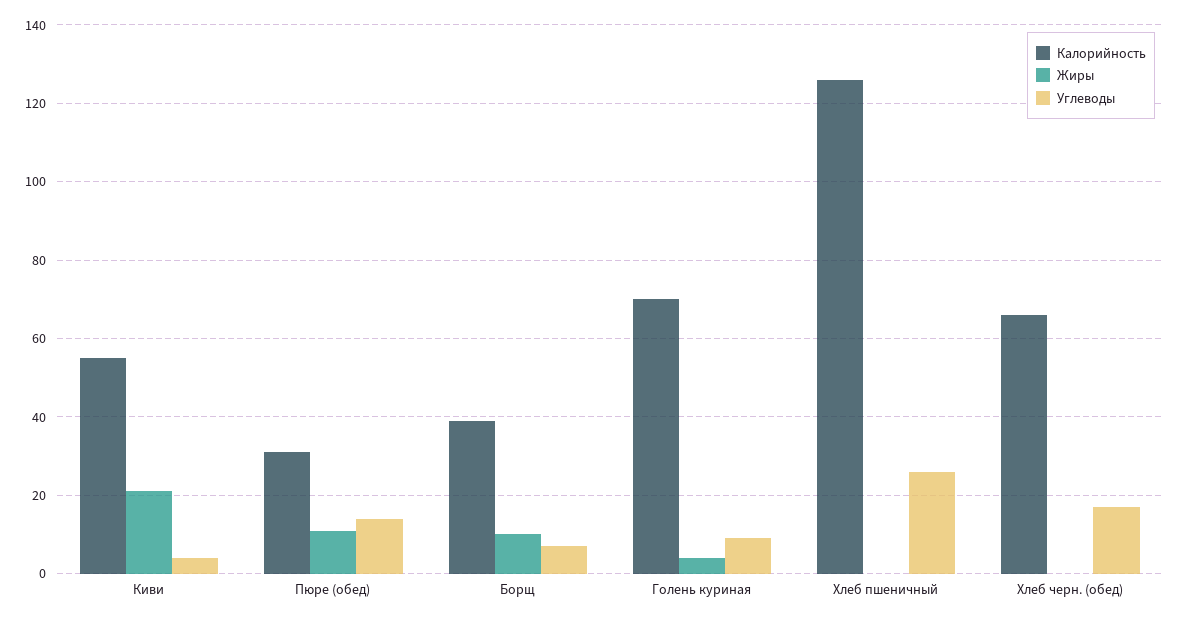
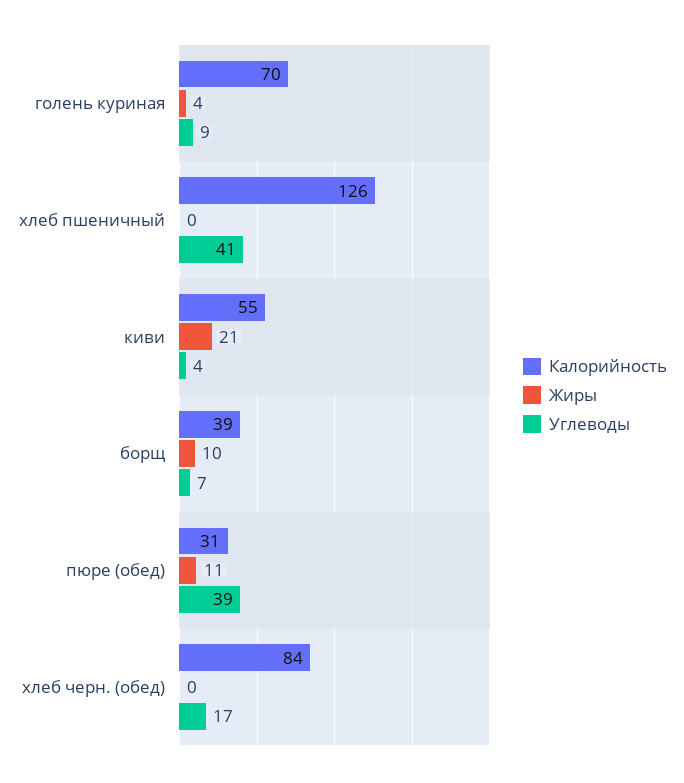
  {
    "Калорийность": {
      "Киви": 55,
      "Пюре (обед)": 31,
      "Борщ": 39,
      "Голень куриная": 70,
      "Хлеб пшеничный": 126,
-     "Хлеб черн. (обед)": 65
+     "Хлеб черн. (обед)": 84
    },
    "Жиры": {
      "Киви": 21,
      "Пюре (обед)": 11,
      "Борщ": 10,
      "Голень куриная": 4,
      "Хлеб пшеничный": 0,
      "Хлеб черн. (обед)": 0
    },
    "Углеводы": {
      "Киви": 4,
-     "Пюре (обед)": 15,
+     "Пюре (обед)": 39,
      "Борщ": 7,
      "Голень куриная": 9,
-     "Хлеб пшеничный": 25,
+     "Хлеб пшеничный": 41,
      "Хлеб черн. (обед)": 17
    }
  }

